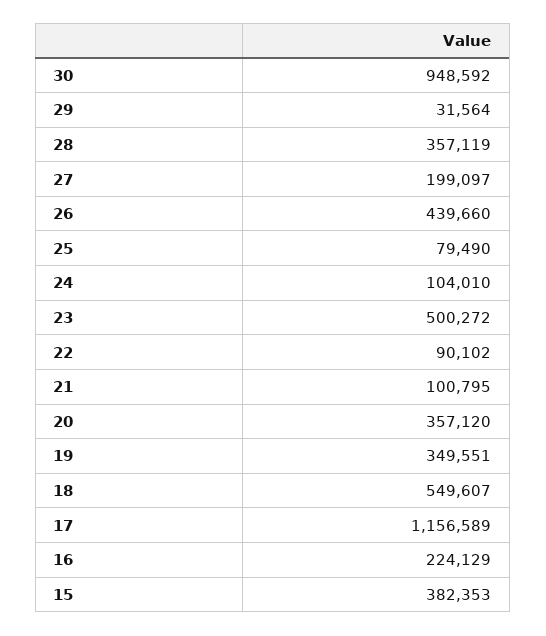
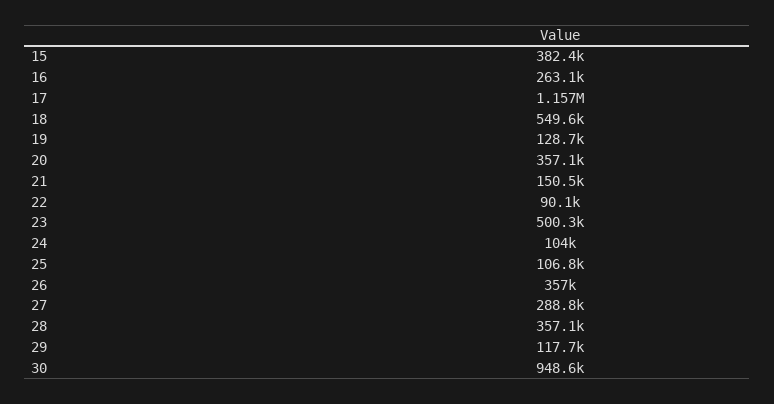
  {
    "30": 948592,
-   "29": 31564,
+   "29": 117700,
    "28": 357119,
-   "27": 199097,
+   "27": 288800,
-   "26": 439660,
+   "26": 357000,
-   "25": 79490,
+   "25": 106800,
    "24": 104010,
    "23": 500272,
    "22": 90102,
-   "21": 100795,
+   "21": 150500,
    "20": 357120,
-   "19": 349551,
+   "19": 128700,
    "18": 549607,
    "17": 1156589,
-   "16": 224129,
+   "16": 263100,
    "15": 382353
  }

